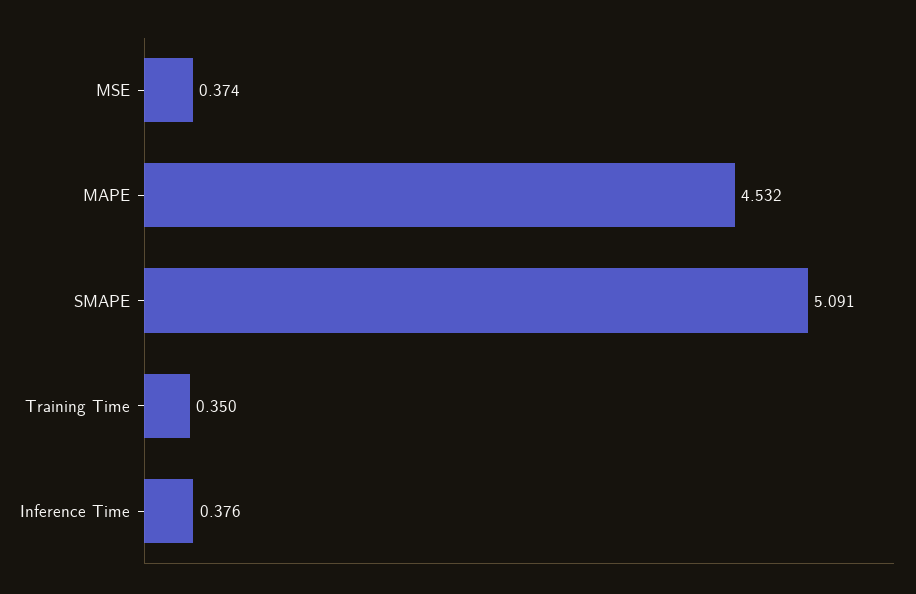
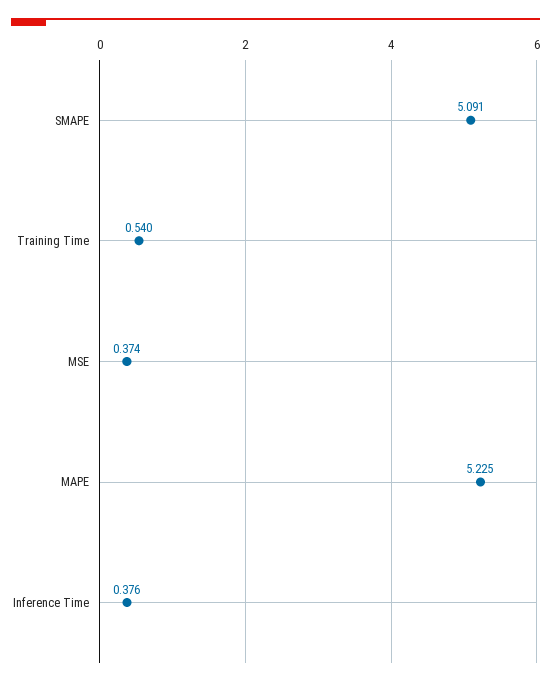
  {
    "MSE": 0.374,
-   "MAPE": 4.532,
+   "MAPE": 5.225,
    "SMAPE": 5.091,
-   "Training Time": 0.35,
+   "Training Time": 0.54,
    "Inference Time": 0.376
  }

